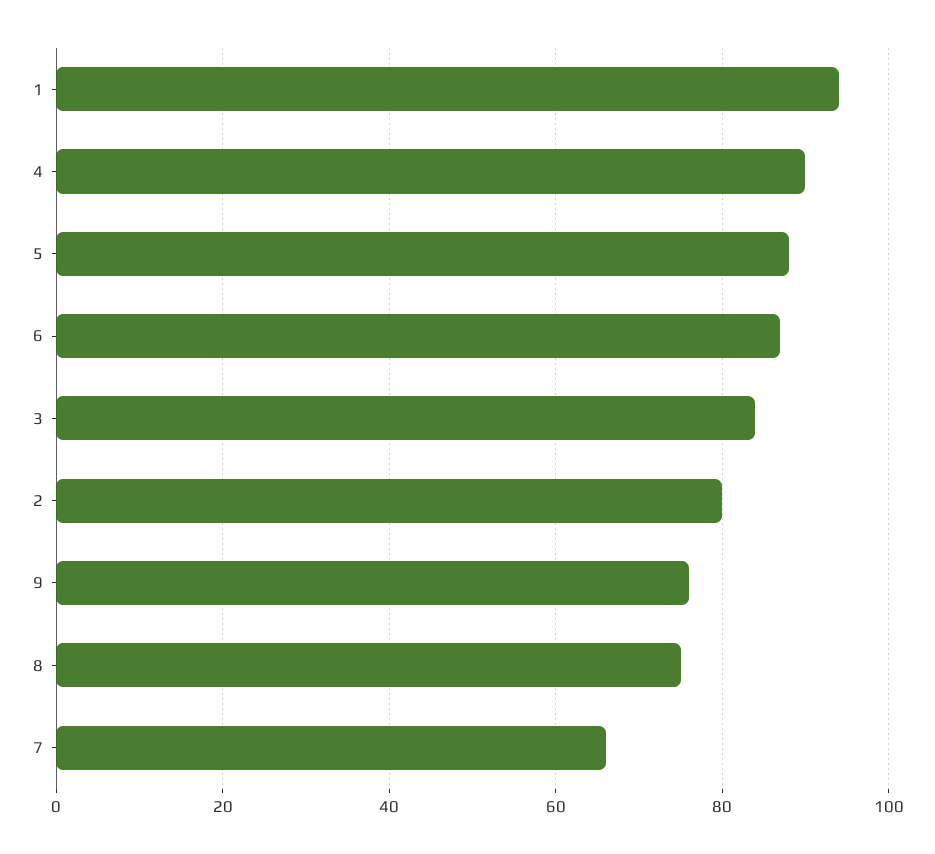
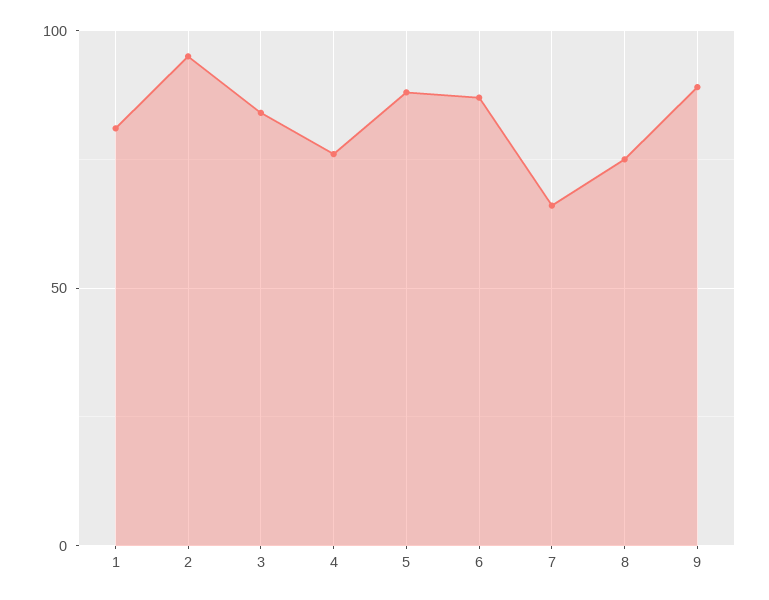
  {
-   "1": 95,
+   "1": 80,
-   "4": 90,
+   "4": 75,
    "5": 90,
    "6": 85,
    "3": 85,
-   "2": 80,
+   "2": 95,
-   "9": 75,
+   "9": 90,
    "8": 75,
    "7": 65
  }

